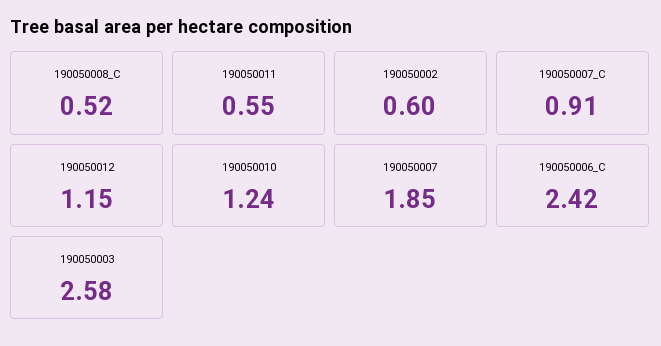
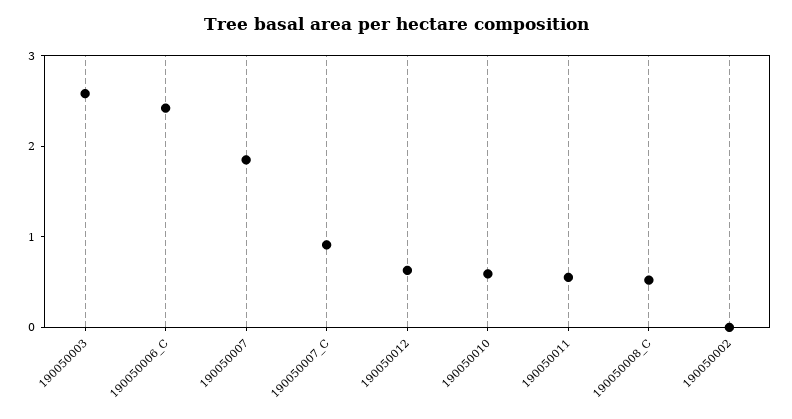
  {
    "190050008_C": 0.52,
    "190050011": 0.55,
-   "190050002": 0.6,
+   "190050002": 0,
    "190050007_C": 0.91,
-   "190050012": 1.15,
+   "190050012": 0.6,
-   "190050010": 1.24,
+   "190050010": 0.6,
    "190050007": 1.85,
    "190050006_C": 2.42,
    "190050003": 2.58
  }

